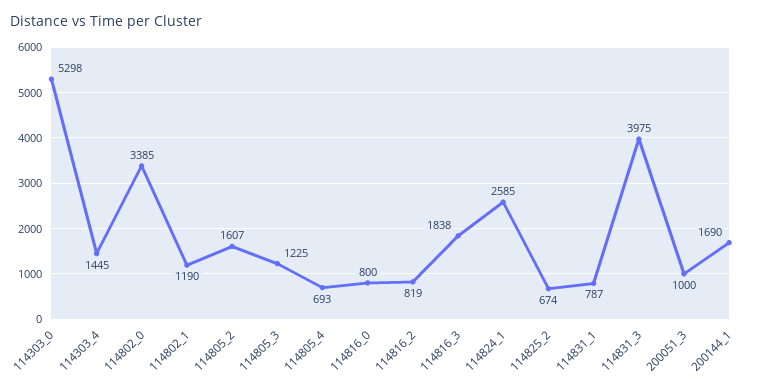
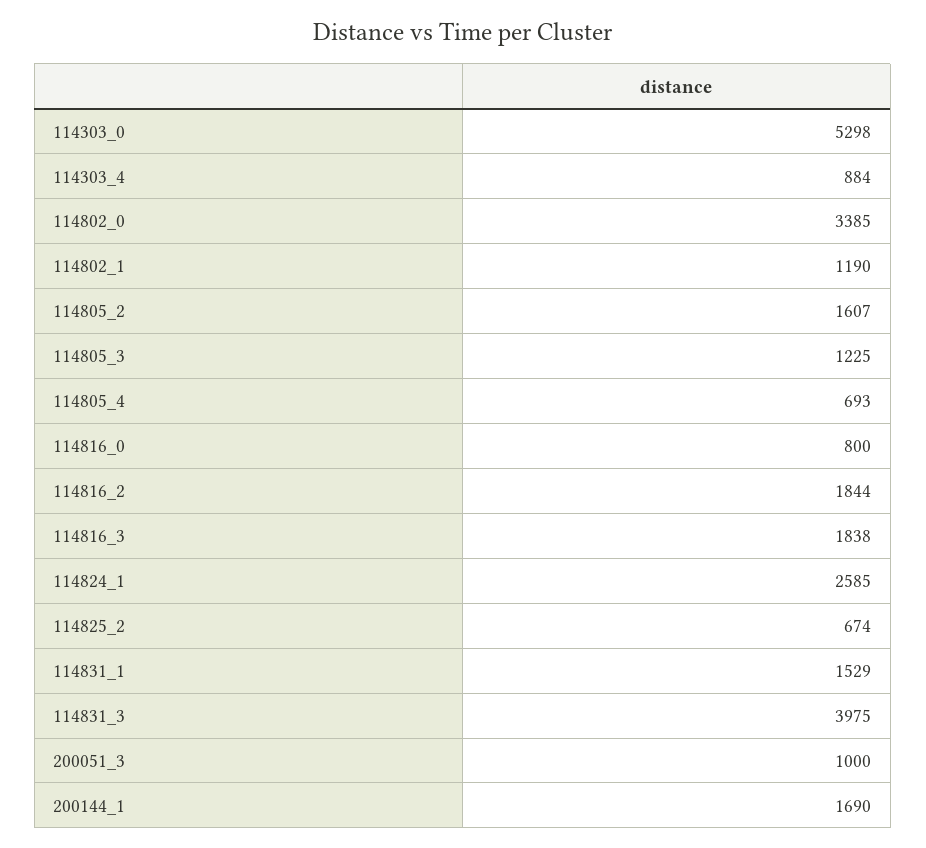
  {
    "114303_0": 5298,
-   "114303_4": 1445,
+   "114303_4": 884,
    "114802_0": 3385,
    "114802_1": 1190,
    "114805_2": 1607,
    "114805_3": 1225,
    "114805_4": 693,
    "114816_0": 800,
-   "114816_2": 819,
+   "114816_2": 1844,
    "114816_3": 1838,
    "114824_1": 2585,
    "114825_2": 674,
-   "114831_1": 787,
+   "114831_1": 1529,
    "114831_3": 3975,
    "200051_3": 1000,
    "200144_1": 1690
  }

